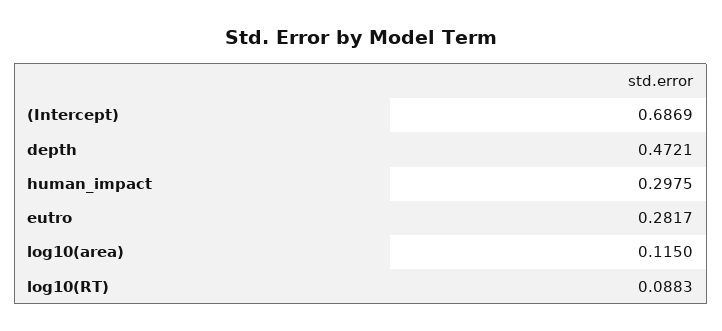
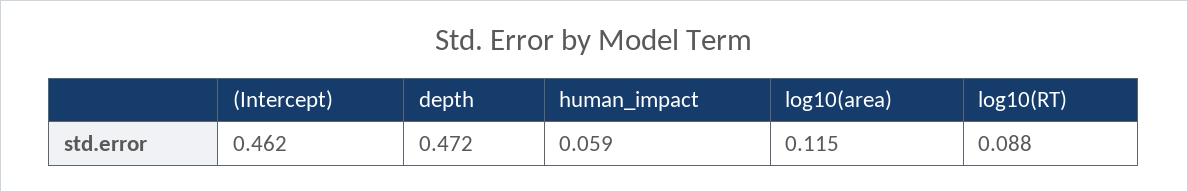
  {
-   "(Intercept)": 0.6869,
+   "(Intercept)": 0.462,
    "depth": 0.4721,
-   "human_impact": 0.2975,
+   "human_impact": 0.059,
-   "eutro": 0.2817,
    "log10(area)": 0.115,
    "log10(RT)": 0.0883
  }

